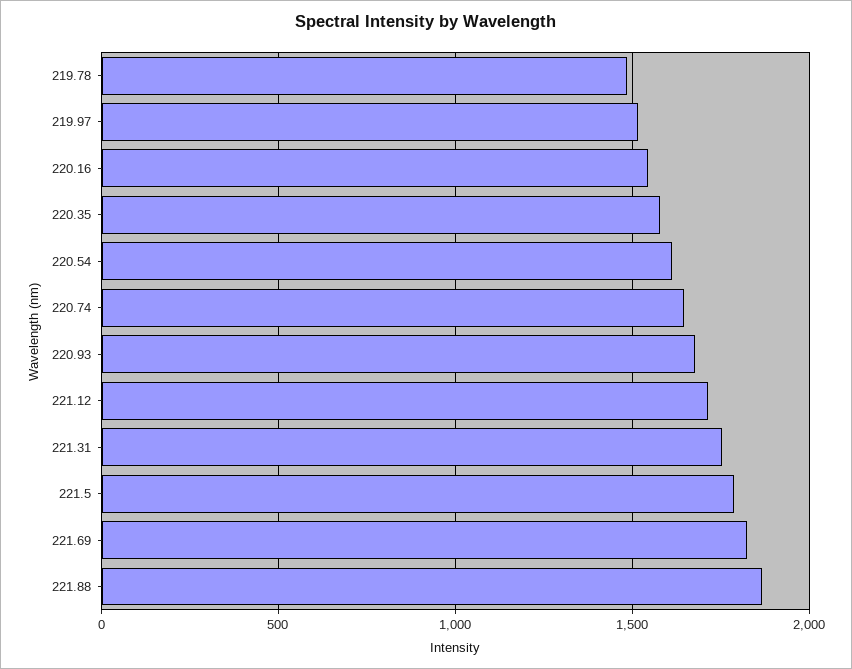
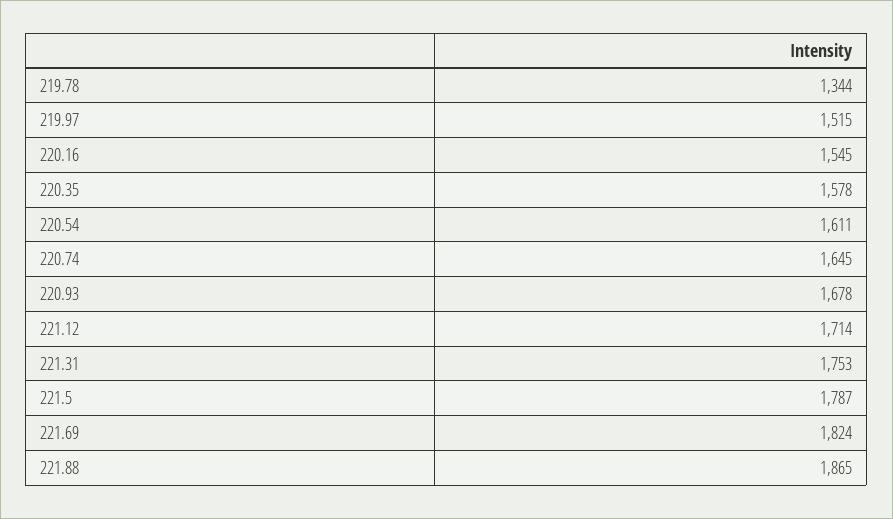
  {
-   "219.78": 1500,
+   "219.78": 1344,
    "219.97": 1515,
    "220.16": 1545,
    "220.35": 1578,
    "220.54": 1611,
    "220.74": 1645,
    "220.93": 1678,
    "221.12": 1714,
    "221.31": 1753,
    "221.5": 1787,
    "221.69": 1824,
    "221.88": 1865
  }

